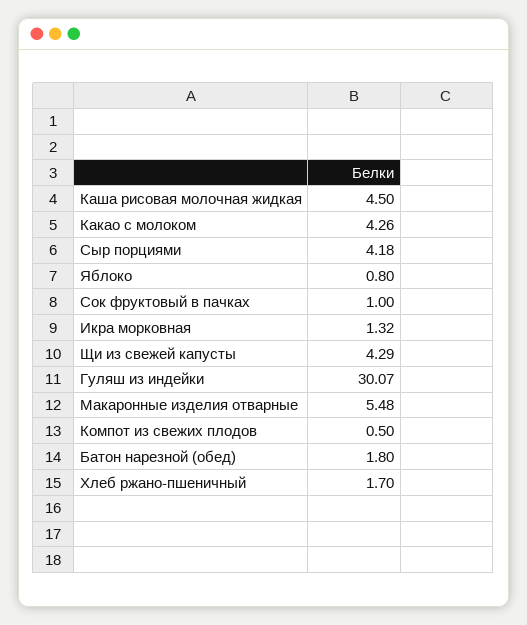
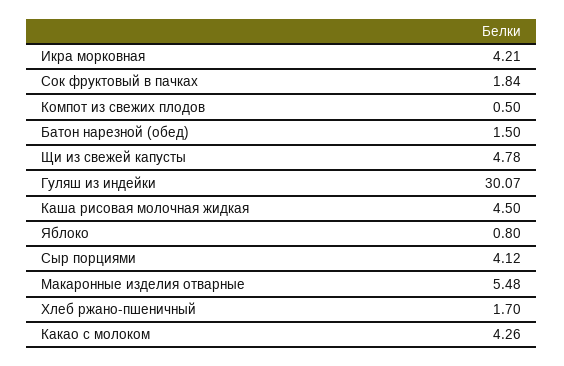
  {
    "Каша рисовая молочная жидкая": 4.5,
    "Какао с молоком": 4.26,
-   "Сыр порциями": 4.18,
+   "Сыр порциями": 4.12,
    "Яблоко": 0.8,
-   "Сок фруктовый в пачках": 1,
+   "Сок фруктовый в пачках": 1.84,
-   "Икра морковная": 1.32,
+   "Икра морковная": 4.21,
-   "Щи из свежей капусты": 4.29,
+   "Щи из свежей капусты": 4.78,
    "Гуляш из индейки": 30.07,
    "Макаронные изделия отварные": 5.48,
    "Компот из свежих плодов": 0.5,
-   "Батон нарезной (обед)": 1.8,
+   "Батон нарезной (обед)": 1.5,
    "Хлеб ржано-пшеничный": 1.7
  }

